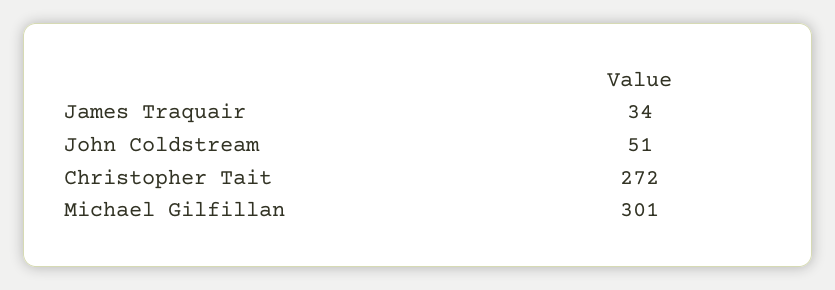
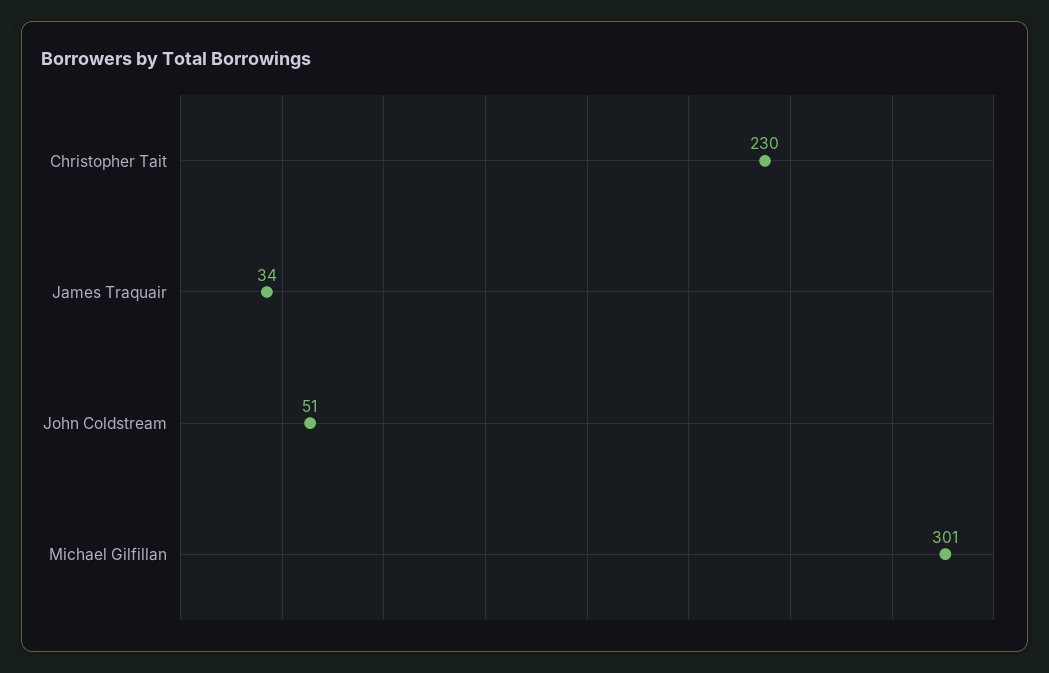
  {
    "James Traquair": 34,
    "John Coldstream": 51,
-   "Christopher Tait": 272,
+   "Christopher Tait": 230,
    "Michael Gilfillan": 301
  }

